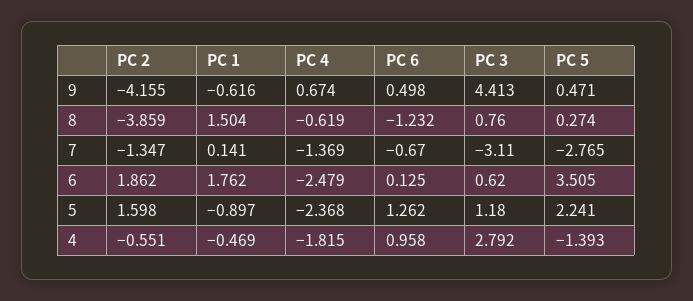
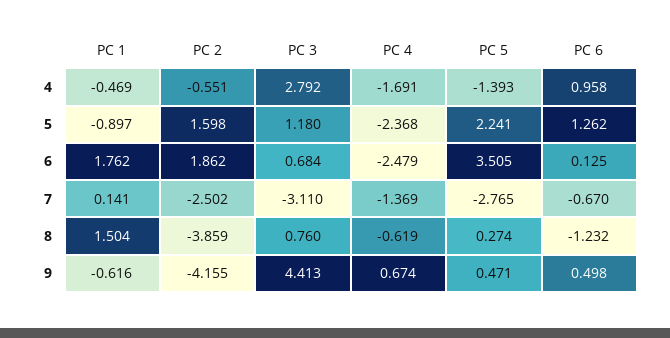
  {
    "PC 2": {
      "9": -4.155,
      "8": -3.859,
-     "7": -1.347,
+     "7": -2.502,
      "6": 1.862,
      "5": 1.598,
      "4": -0.551
    },
    "PC 1": {
      "9": -0.616,
      "8": 1.504,
      "7": 0.141,
      "6": 1.762,
      "5": -0.897,
      "4": -0.469
    },
    "PC 4": {
      "9": 0.674,
      "8": -0.619,
      "7": -1.369,
      "6": -2.479,
      "5": -2.368,
-     "4": -1.815
+     "4": -1.691
    },
    "PC 6": {
      "9": 0.498,
      "8": -1.232,
      "7": -0.67,
      "6": 0.125,
      "5": 1.262,
      "4": 0.958
    },
    "PC 3": {
      "9": 4.413,
      "8": 0.76,
      "7": -3.11,
-     "6": 0.62,
+     "6": 0.684,
      "5": 1.18,
      "4": 2.792
    },
    "PC 5": {
      "9": 0.471,
      "8": 0.274,
      "7": -2.765,
      "6": 3.505,
      "5": 2.241,
      "4": -1.393
    }
  }

